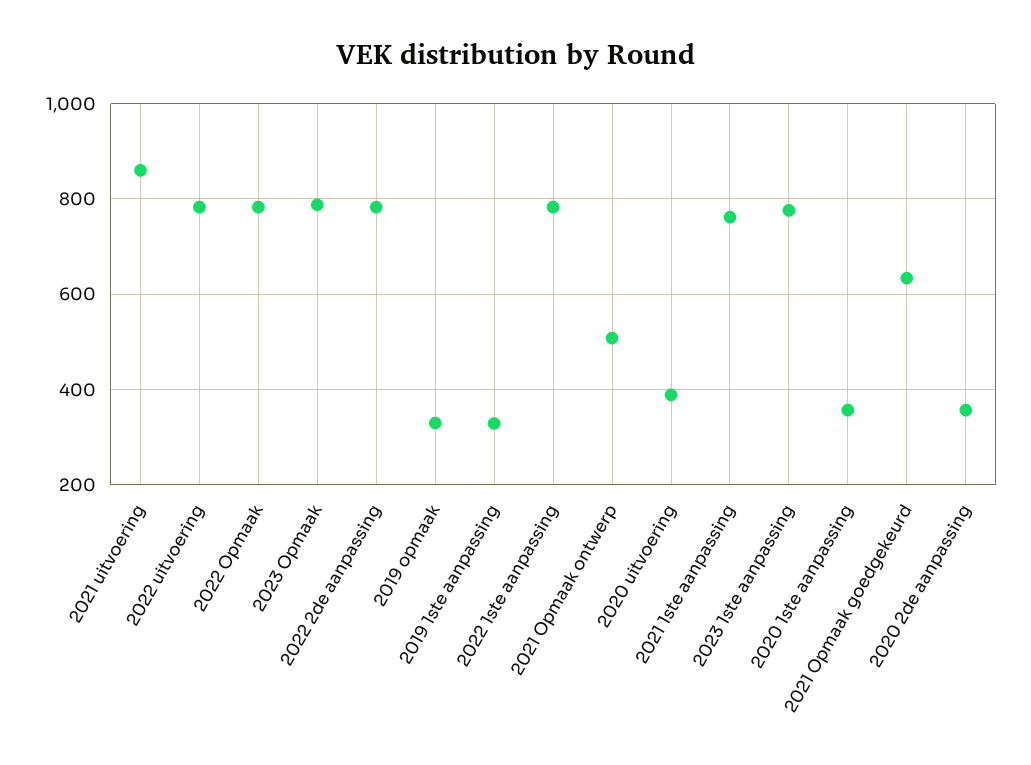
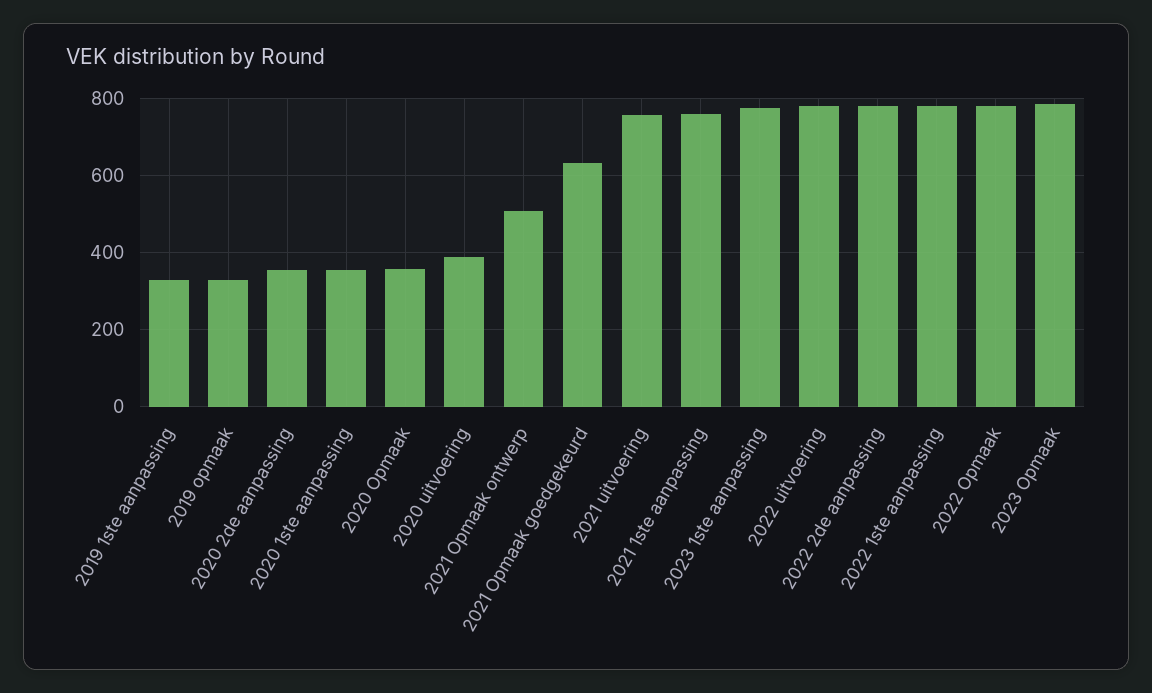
  {
-   "2021 uitvoering": 860,
+   "2021 uitvoering": 760,
    "2022 uitvoering": 780,
    "2022 Opmaak": 780,
    "2023 Opmaak": 780,
    "2022 2de aanpassing": 780,
    "2019 opmaak": 340,
    "2019 1ste aanpassing": 320,
    "2022 1ste aanpassing": 780,
    "2021 Opmaak ontwerp": 500,
    "2020 uitvoering": 380,
    "2021 1ste aanpassing": 760,
    "2023 1ste aanpassing": 780,
    "2020 1ste aanpassing": 360,
    "2021 Opmaak goedgekeurd": 640,
-   "2020 2de aanpassing": 360
+   "2020 2de aanpassing": 360,
+   "2020 Opmaak": 360
  }

